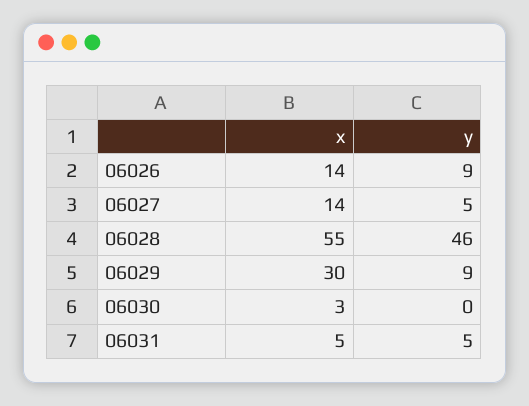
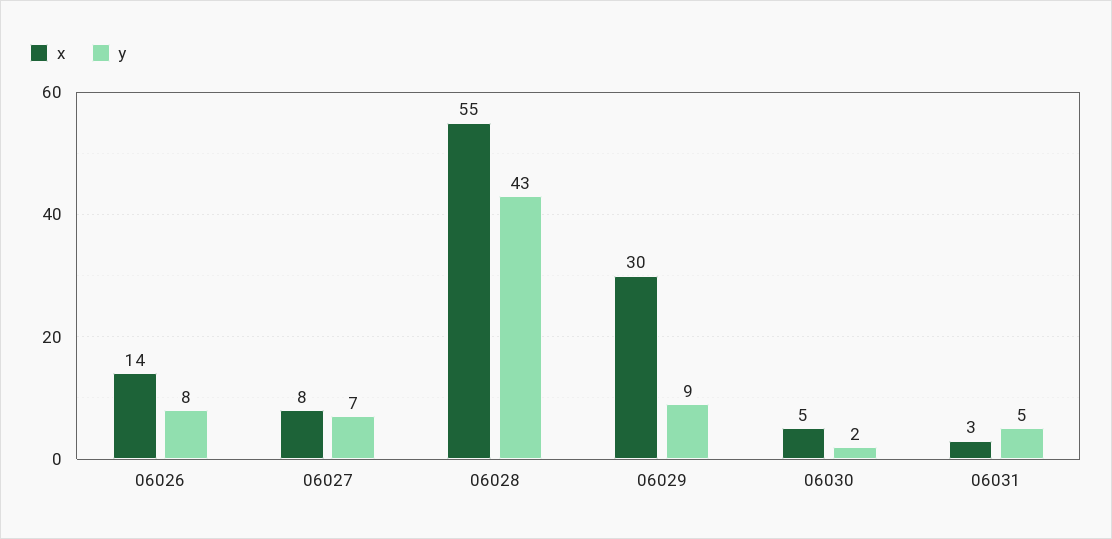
  {
    "x": {
      "06026": 14,
-     "06027": 14,
+     "06027": 8,
      "06028": 55,
      "06029": 30,
-     "06030": 3,
+     "06030": 5,
-     "06031": 5
+     "06031": 3
    },
    "y": {
-     "06026": 9,
+     "06026": 8,
-     "06027": 5,
+     "06027": 7,
-     "06028": 46,
+     "06028": 43,
      "06029": 9,
-     "06030": 0,
+     "06030": 2,
      "06031": 5
    }
  }

